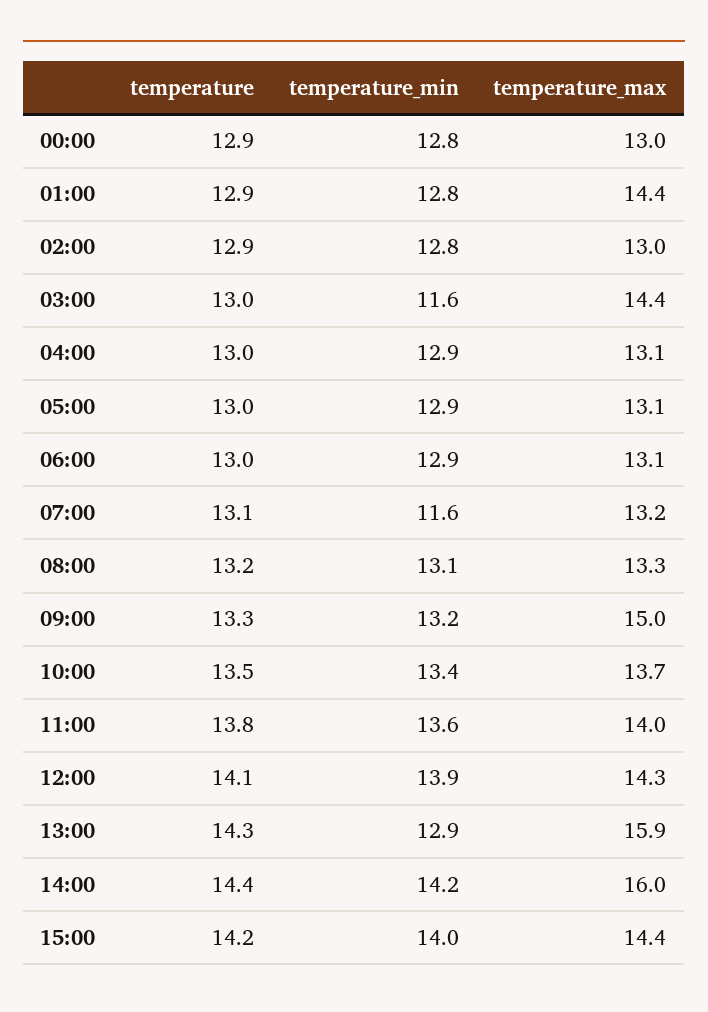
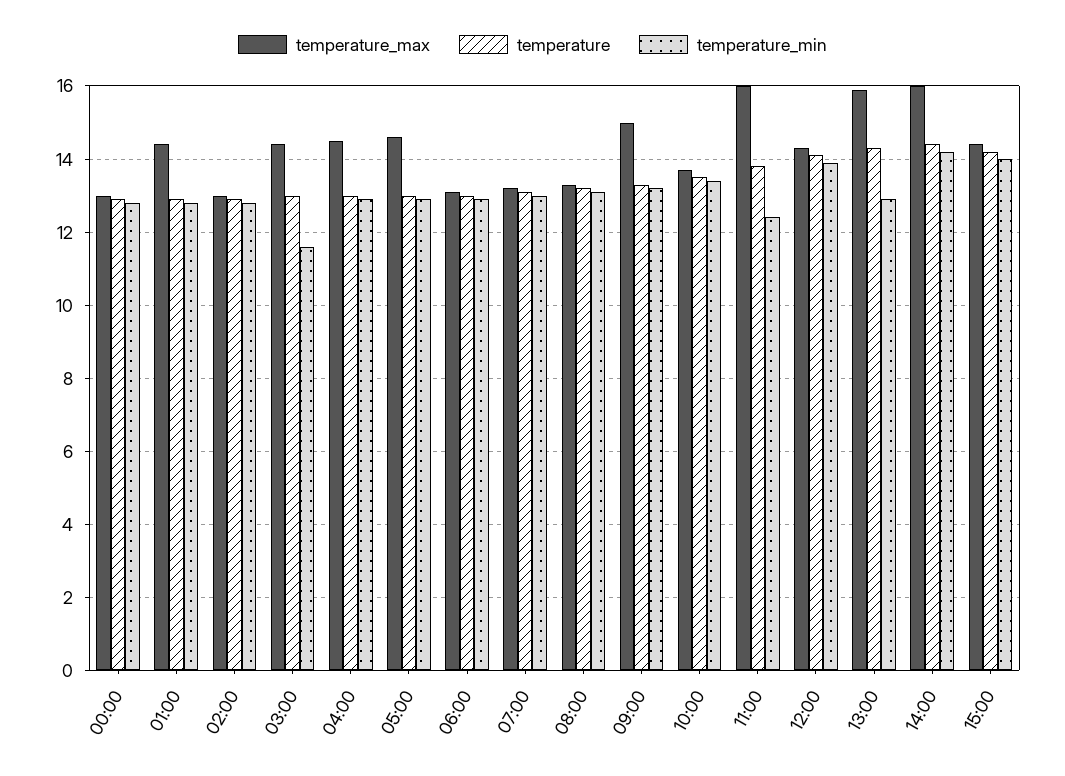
  {
    "temperature": {
      "00:00": 12.9,
      "01:00": 12.9,
      "02:00": 12.9,
      "03:00": 13,
      "04:00": 13,
      "05:00": 13,
      "06:00": 13,
      "07:00": 13.1,
      "08:00": 13.2,
      "09:00": 13.3,
      "10:00": 13.5,
      "11:00": 13.8,
      "12:00": 14.1,
      "13:00": 14.3,
      "14:00": 14.4,
      "15:00": 14.2
    },
    "temperature_min": {
      "00:00": 12.8,
      "01:00": 12.8,
      "02:00": 12.8,
      "03:00": 11.6,
      "04:00": 12.9,
      "05:00": 12.9,
      "06:00": 12.9,
-     "07:00": 11.6,
+     "07:00": 13,
      "08:00": 13.1,
      "09:00": 13.2,
      "10:00": 13.4,
-     "11:00": 13.6,
+     "11:00": 12.5,
      "12:00": 13.9,
      "13:00": 12.9,
      "14:00": 14.2,
      "15:00": 14
    },
    "temperature_max": {
      "00:00": 13,
      "01:00": 14.4,
      "02:00": 13,
      "03:00": 14.4,
-     "04:00": 13.1,
+     "04:00": 14.5,
-     "05:00": 13.1,
+     "05:00": 14.5,
      "06:00": 13.1,
      "07:00": 13.2,
      "08:00": 13.3,
      "09:00": 15,
      "10:00": 13.7,
-     "11:00": 14,
+     "11:00": 16,
      "12:00": 14.3,
      "13:00": 15.9,
      "14:00": 16,
      "15:00": 14.4
    }
  }

